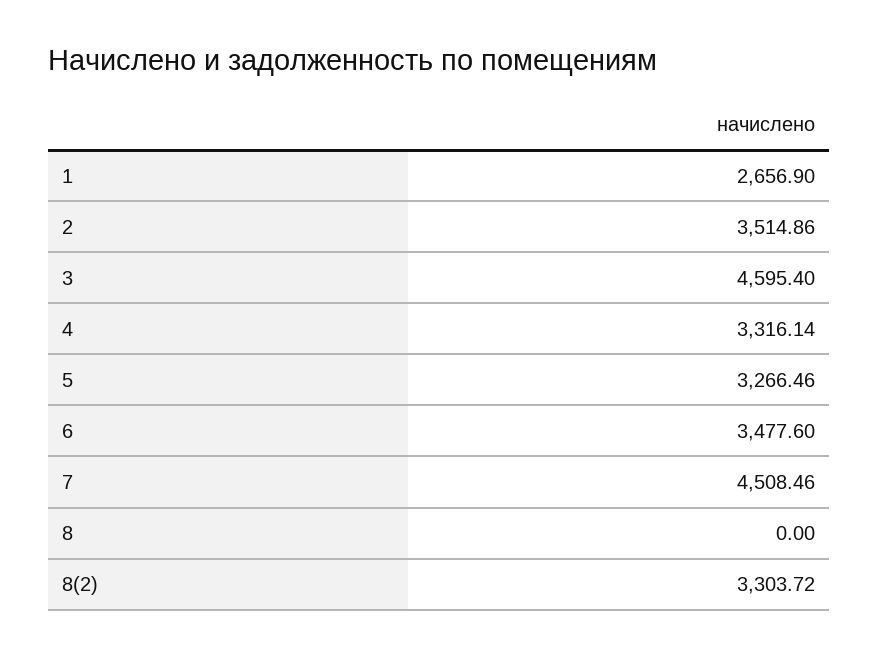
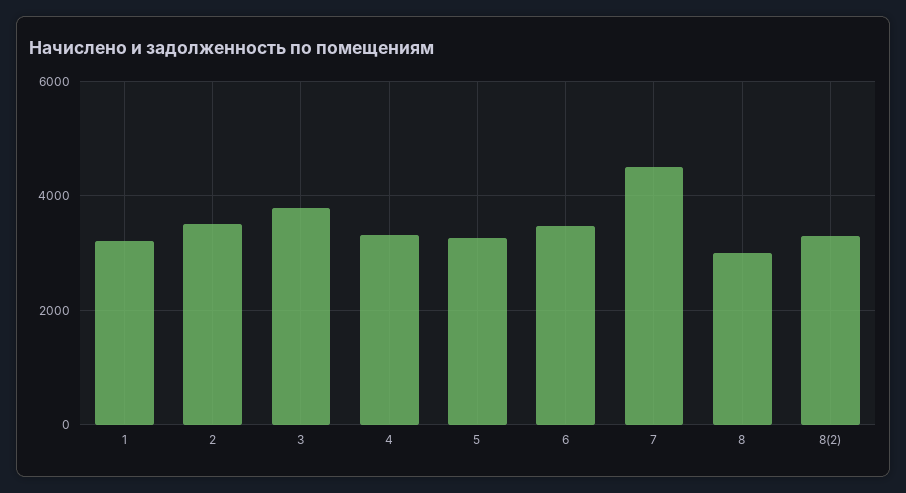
  {
-   "1": 2656.9,
+   "1": 3200,
    "2": 3514.86,
-   "3": 4595.4,
+   "3": 3800,
    "4": 3316.14,
    "5": 3266.46,
    "6": 3477.6,
    "7": 4508.46,
-   "8": 0,
+   "8": 3000,
    "8(2)": 3303.72
  }

